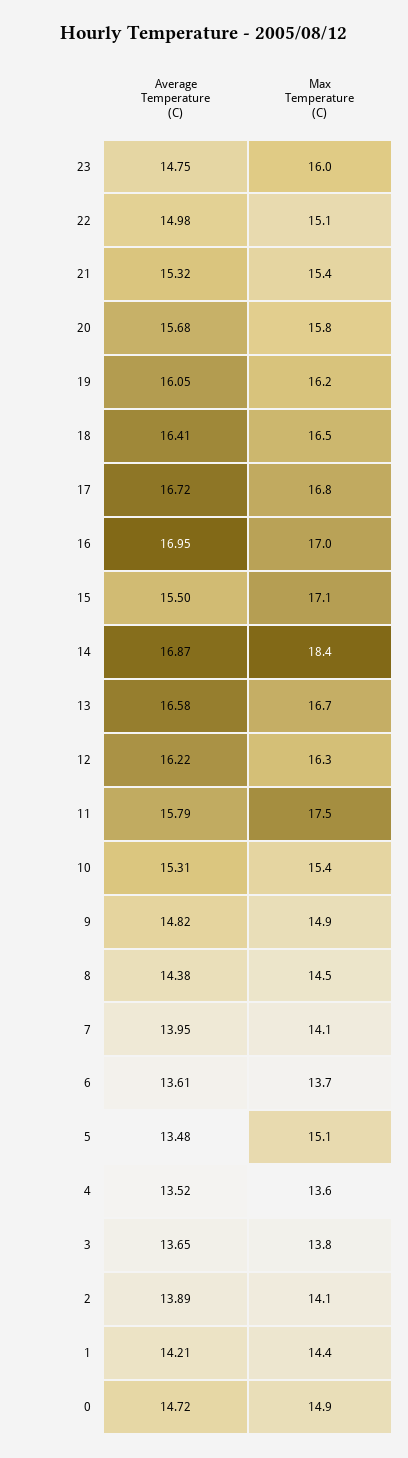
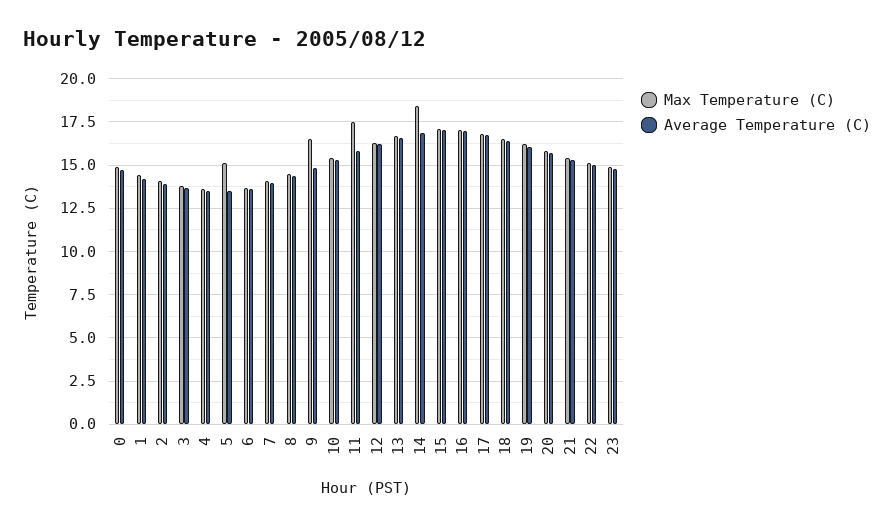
  {
    "Average Temperature (C)": {
      "23": 14.75,
      "22": 14.98,
      "21": 15.32,
      "20": 15.68,
      "19": 16.05,
      "18": 16.41,
      "17": 16.72,
      "16": 16.95,
-     "15": 15.5,
+     "15": 17,
      "14": 16.87,
      "13": 16.58,
      "12": 16.22,
      "11": 15.79,
      "10": 15.31,
      "9": 14.82,
      "8": 14.38,
      "7": 13.95,
      "6": 13.61,
      "5": 13.48,
      "4": 13.52,
      "3": 13.65,
      "2": 13.89,
      "1": 14.21,
      "0": 14.72
    },
    "Max Temperature (C)": {
-     "23": 16,
+     "23": 15,
      "22": 15.1,
      "21": 15.4,
      "20": 15.8,
      "19": 16.2,
      "18": 16.5,
      "17": 16.8,
      "16": 17,
      "15": 17.1,
      "14": 18.4,
      "13": 16.7,
      "12": 16.3,
      "11": 17.5,
      "10": 15.4,
-     "9": 14.9,
+     "9": 16.5,
      "8": 14.5,
      "7": 14.1,
      "6": 13.7,
      "5": 15.1,
      "4": 13.6,
      "3": 13.8,
      "2": 14.1,
      "1": 14.4,
      "0": 14.9
    }
  }

